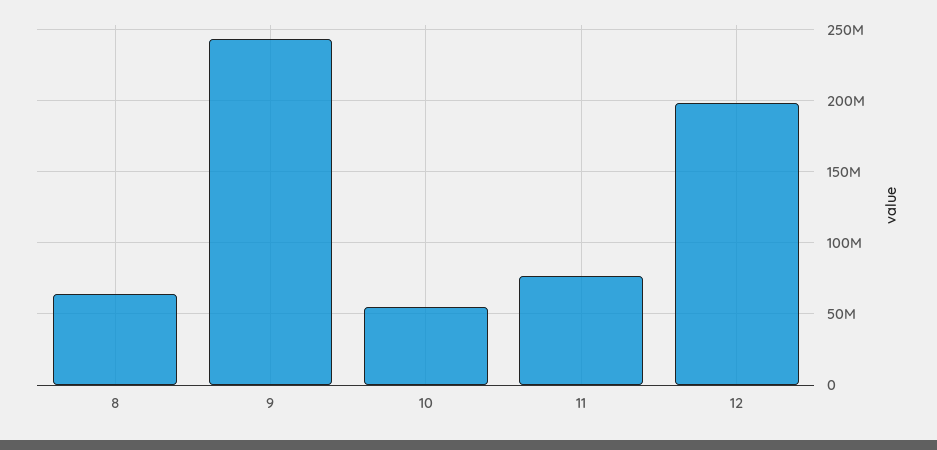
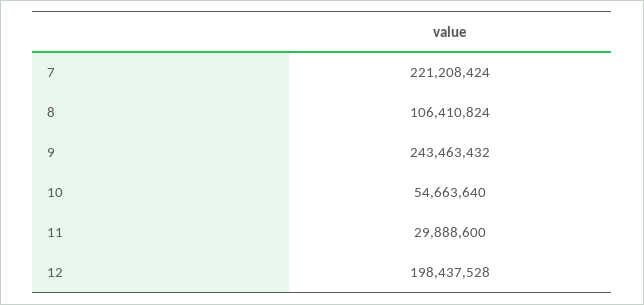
  {
-   "8": 65000000,
+   "8": 106410824,
    "9": 243463432,
    "10": 54663640,
-   "11": 75000000,
+   "11": 29888600,
-   "12": 198437528
+   "12": 198437528,
+   "7": 221208424
  }

